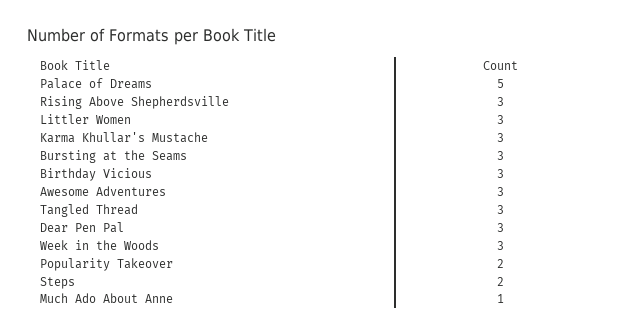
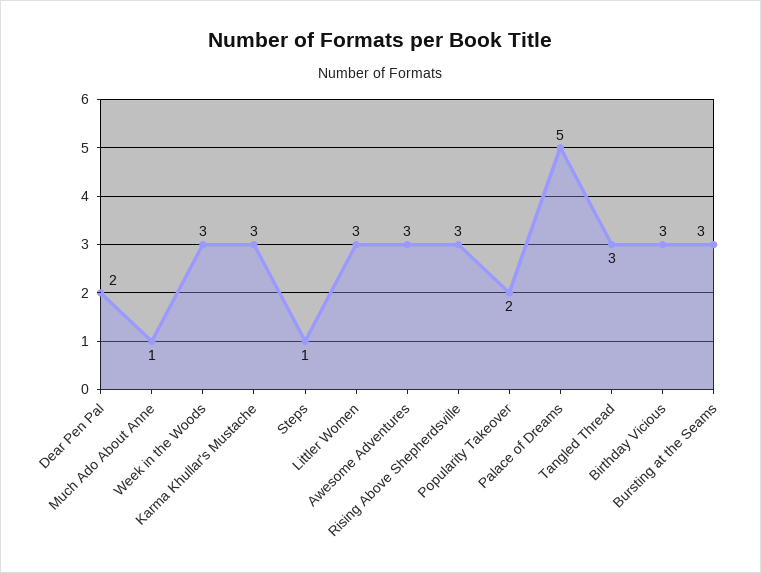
  {
    "Palace of Dreams": 5,
    "Rising Above Shepherdsville": 3,
    "Littler Women": 3,
    "Karma Khullar's Mustache": 3,
    "Bursting at the Seams": 3,
    "Birthday Vicious": 3,
    "Awesome Adventures": 3,
    "Tangled Thread": 3,
-   "Dear Pen Pal": 3,
+   "Dear Pen Pal": 2,
    "Week in the Woods": 3,
    "Popularity Takeover": 2,
-   "Steps": 2,
+   "Steps": 1,
    "Much Ado About Anne": 1
  }

